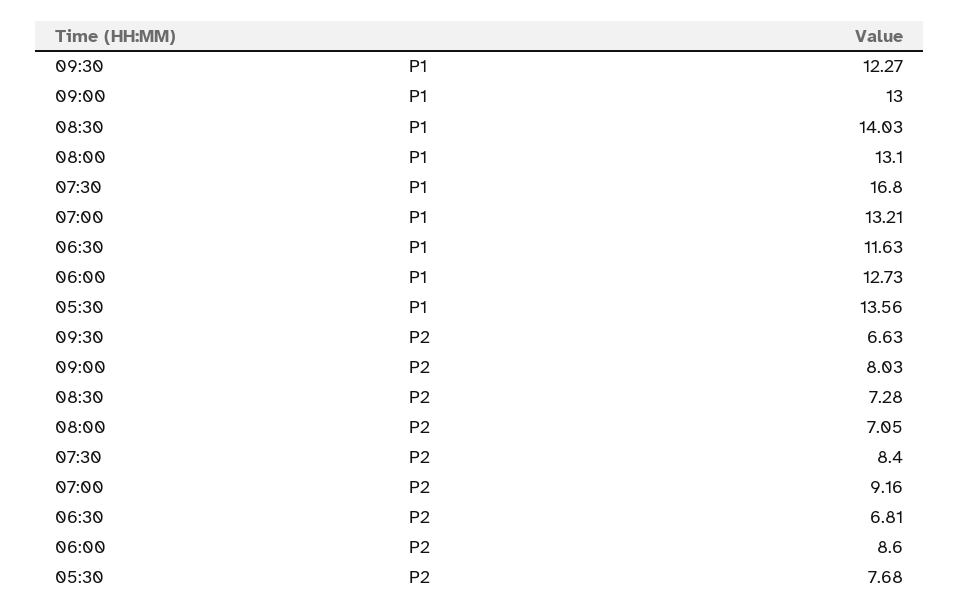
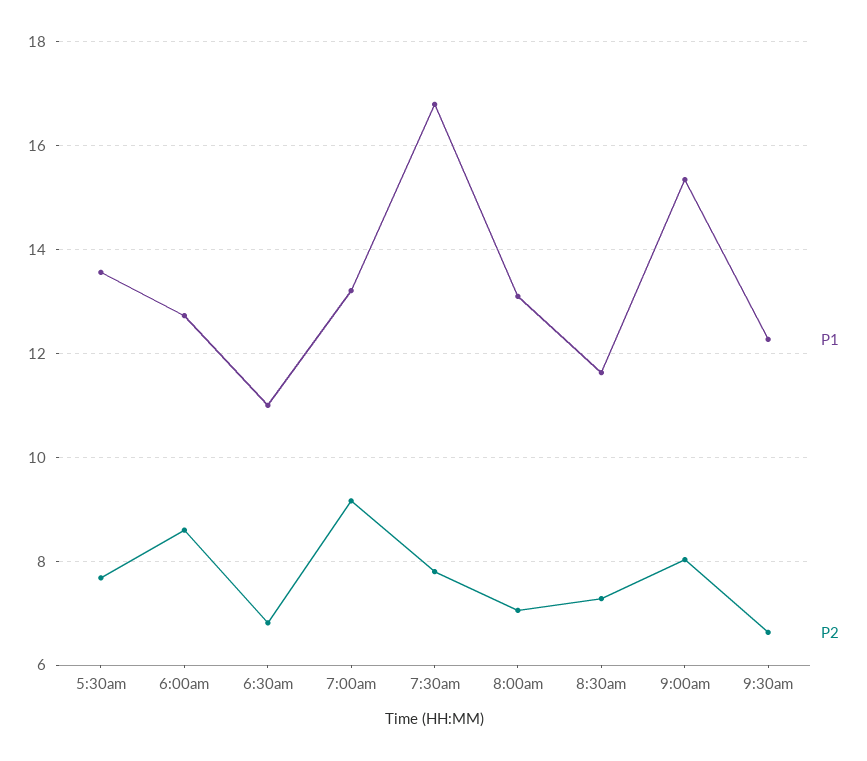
  {
    "P1": {
      "09:30": 12.27,
-     "09:00": 13,
+     "09:00": 15.4,
-     "08:30": 14.03,
+     "08:30": 11.6,
      "08:00": 13.1,
      "07:30": 16.8,
      "07:00": 13.21,
-     "06:30": 11.63,
+     "06:30": 11,
      "06:00": 12.73,
      "05:30": 13.56
    },
    "P2": {
      "09:30": 6.63,
      "09:00": 8.03,
      "08:30": 7.28,
      "08:00": 7.05,
-     "07:30": 8.4,
+     "07:30": 7.8,
      "07:00": 9.16,
      "06:30": 6.81,
      "06:00": 8.6,
      "05:30": 7.68
    }
  }

